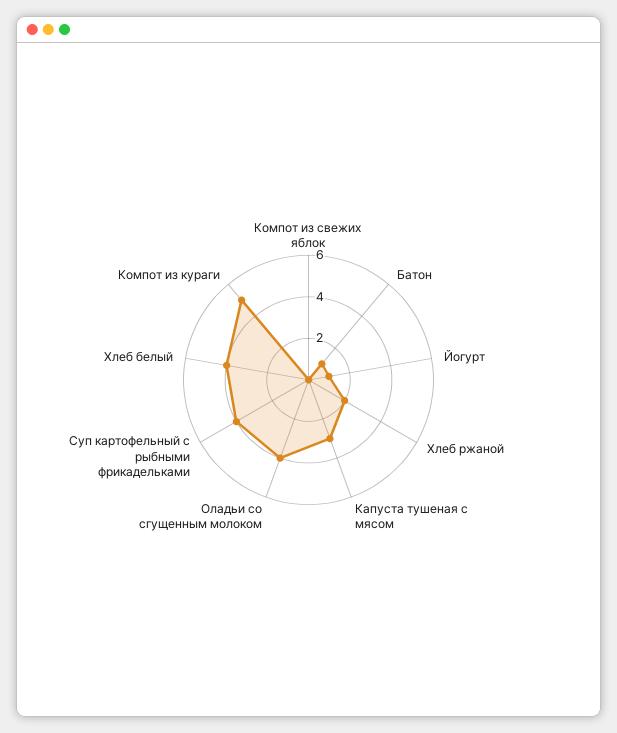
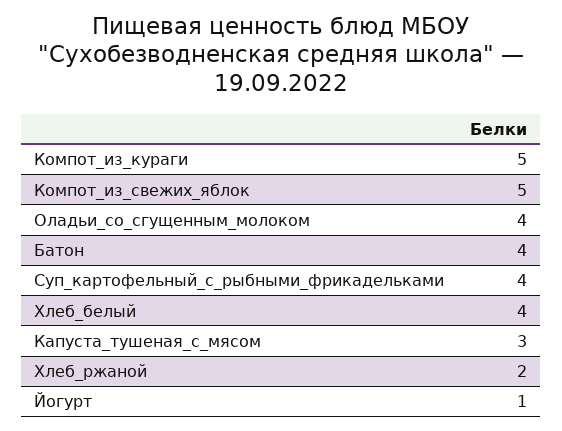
  {
-   "Компот из свежих яблок": 0,
+   "Компот из свежих яблок": 5,
-   "Батон": 1,
+   "Батон": 4,
    "Йогурт": 1,
    "Хлеб ржаной": 2,
    "Капуста тушеная с мясом": 3,
    "Оладьи со сгущенным молоком": 4,
    "Суп картофельный с рыбными фрикадельками": 4,
    "Хлеб белый": 4,
    "Компот из кураги": 5
  }

